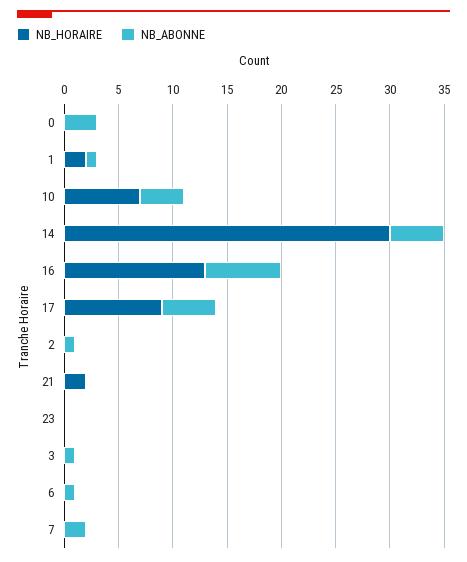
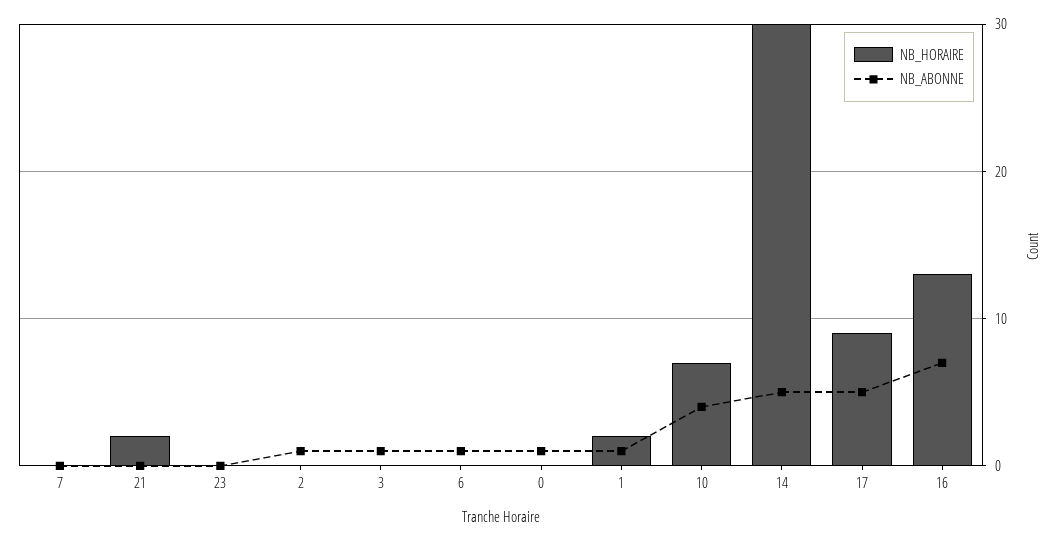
  {
    "NB_HORAIRE": {
      "0": 0,
      "1": 2,
      "10": 7,
      "14": 30,
      "16": 13,
      "17": 9,
      "2": 0,
      "21": 2,
      "23": 0,
      "3": 0,
      "6": 0,
      "7": 0
    },
    "NB_ABONNE": {
-     "0": 3,
+     "0": 1,
      "1": 1,
      "10": 4,
      "14": 5,
      "16": 7,
      "17": 5,
      "2": 1,
      "21": 0,
      "23": 0,
      "3": 1,
      "6": 1,
-     "7": 2
+     "7": 0
    }
  }

